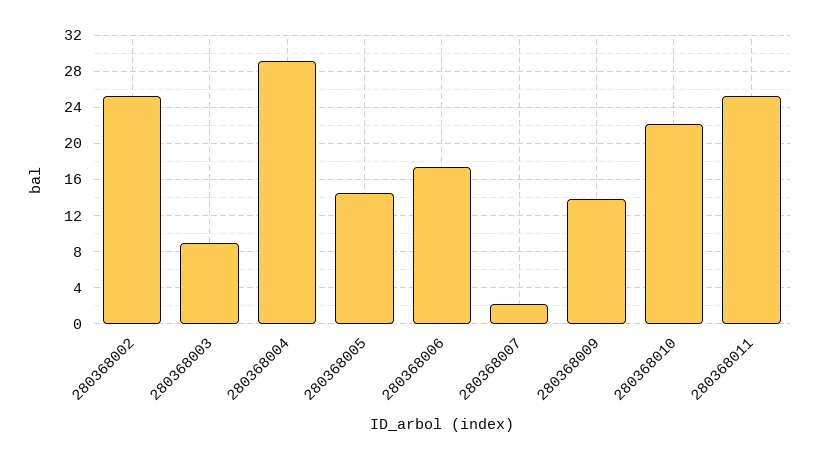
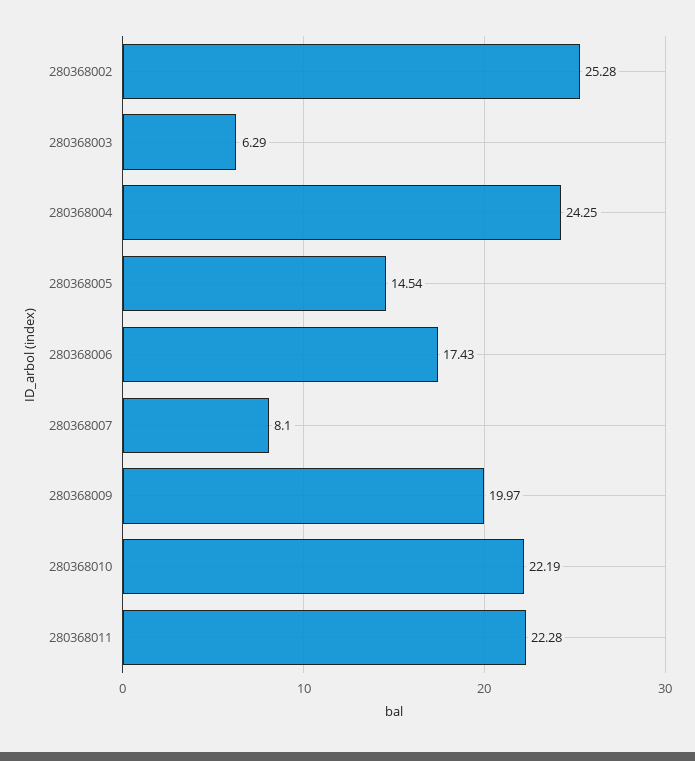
  {
    "280368002": 25.28,
-   "280368003": 9,
+   "280368003": 6.29,
-   "280368004": 29,
+   "280368004": 24.25,
    "280368005": 14.54,
    "280368006": 17.43,
-   "280368007": 2,
+   "280368007": 8.1,
-   "280368009": 14,
+   "280368009": 19.97,
    "280368010": 22.19,
-   "280368011": 25
+   "280368011": 22.28
  }

